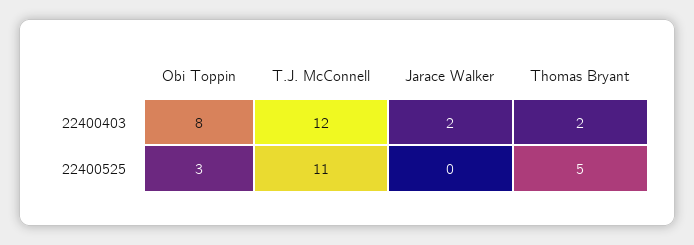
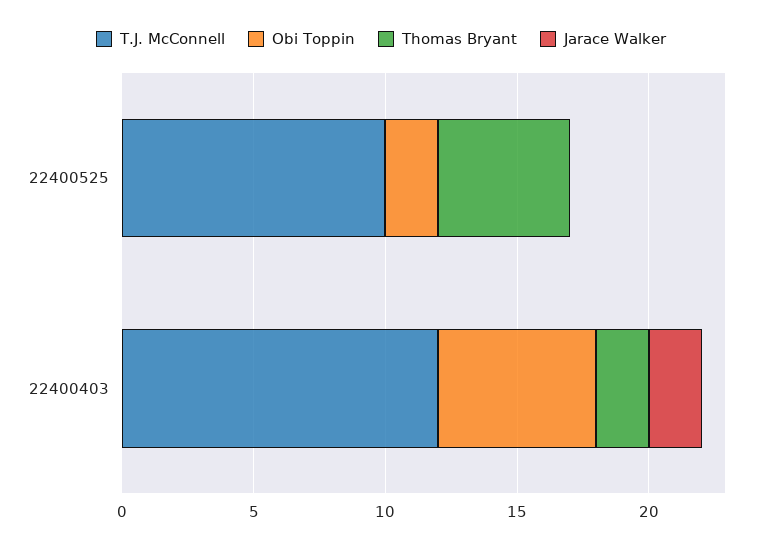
  {
    "Obi Toppin": {
-     "22400403": 8,
+     "22400403": 6,
-     "22400525": 3
+     "22400525": 2
    },
    "T.J. McConnell": {
      "22400403": 12,
-     "22400525": 11
+     "22400525": 10
    },
    "Jarace Walker": {
      "22400403": 2,
      "22400525": 0
    },
    "Thomas Bryant": {
      "22400403": 2,
      "22400525": 5
    }
  }

